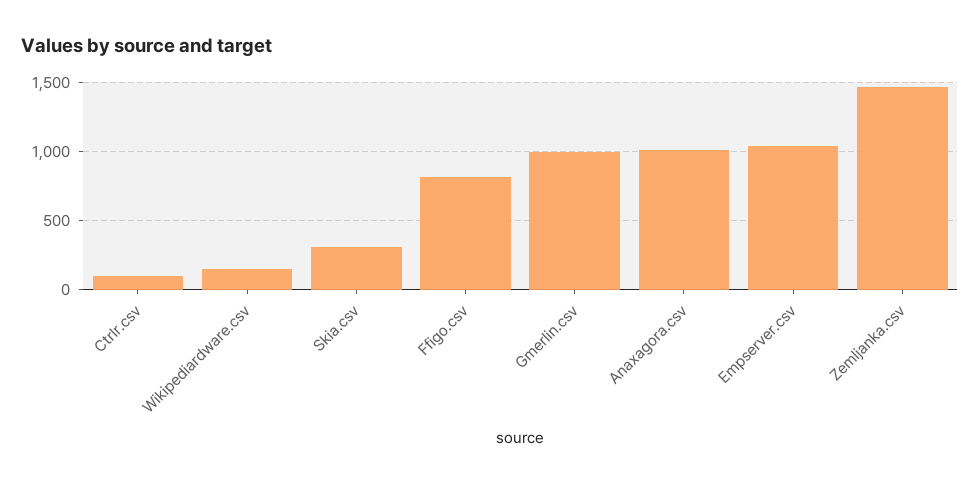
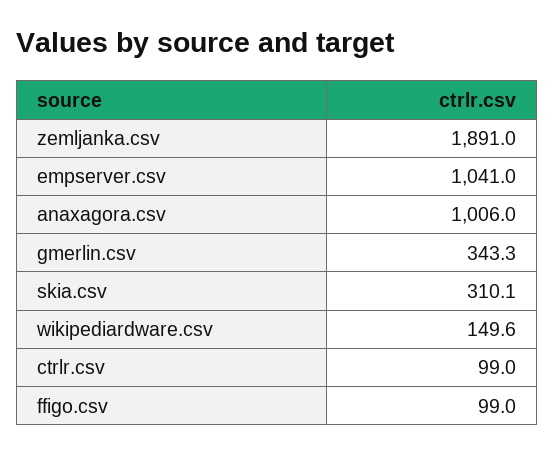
  {
    "Ctrlr.csv": 99,
    "Wikipediardware.csv": 149.6,
    "Skia.csv": 310.1,
-   "Ffigo.csv": 800,
+   "Ffigo.csv": 99,
-   "Gmerlin.csv": 1000,
+   "Gmerlin.csv": 343.3,
    "Anaxagora.csv": 1006,
    "Empserver.csv": 1041,
-   "Zemljanka.csv": 1450
+   "Zemljanka.csv": 1891
  }

